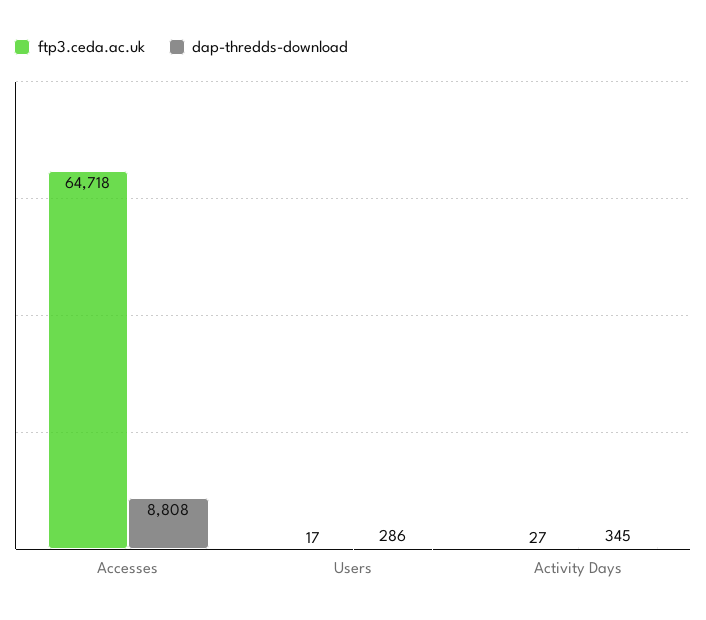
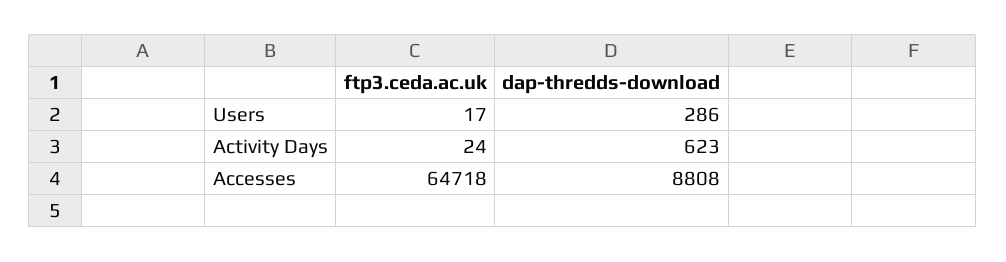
  {
    "ftp3.ceda.ac.uk": {
      "Accesses": 64718,
      "Users": 17,
-     "Activity Days": 27
+     "Activity Days": 24
    },
    "dap-thredds-download": {
      "Accesses": 8808,
      "Users": 286,
-     "Activity Days": 345
+     "Activity Days": 623
    }
  }

